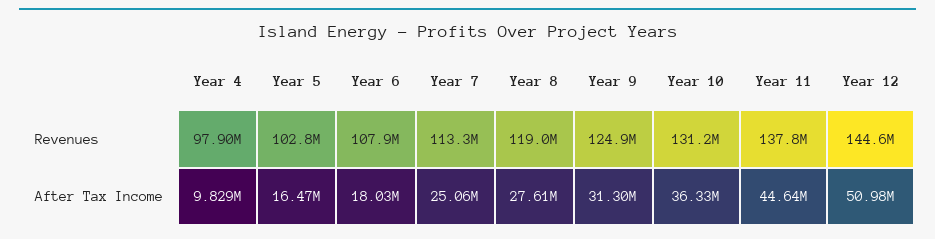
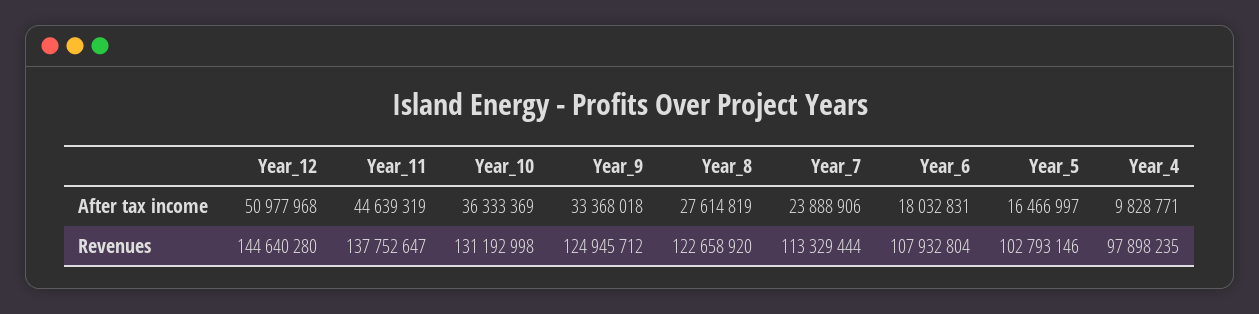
  {
    "Year 4": {
      "Revenues": 97898235,
      "After Tax Income": 9828771
    },
    "Year 5": {
      "Revenues": 102793146,
      "After Tax Income": 16466997
    },
    "Year 6": {
      "Revenues": 107932804,
      "After Tax Income": 18032831
    },
    "Year 7": {
      "Revenues": 113329444,
-     "After Tax Income": 25060000
+     "After Tax Income": 23888906
    },
    "Year 8": {
-     "Revenues": 119000000,
+     "Revenues": 122658920,
      "After Tax Income": 27614819
    },
    "Year 9": {
      "Revenues": 124945712,
-     "After Tax Income": 31300000
+     "After Tax Income": 33368018
    },
    "Year 10": {
      "Revenues": 131192998,
      "After Tax Income": 36333369
    },
    "Year 11": {
      "Revenues": 137752647,
      "After Tax Income": 44639319
    },
    "Year 12": {
      "Revenues": 144640280,
      "After Tax Income": 50977968
    }
  }

